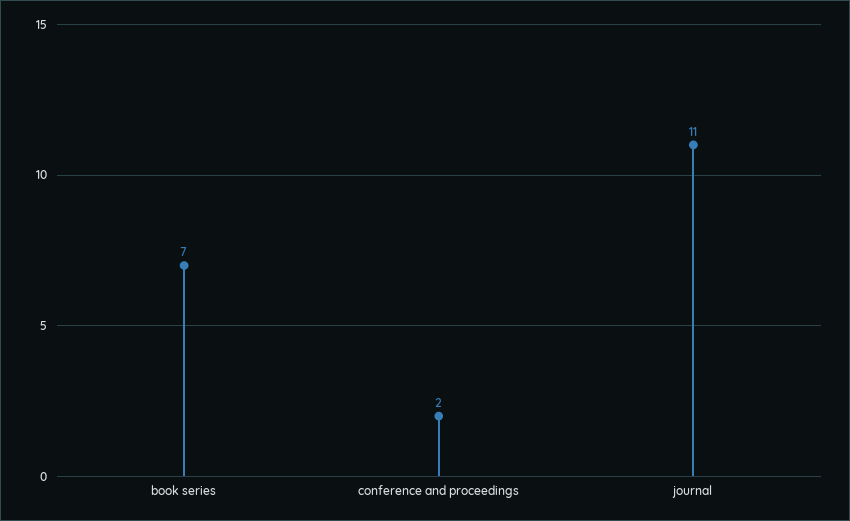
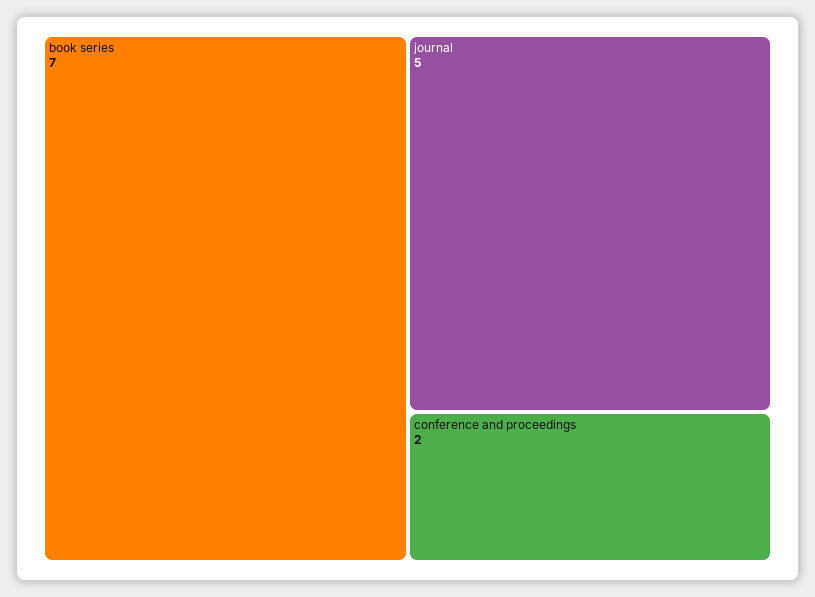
  {
    "book series": 7,
    "conference and proceedings": 2,
-   "journal": 11
+   "journal": 5
  }

